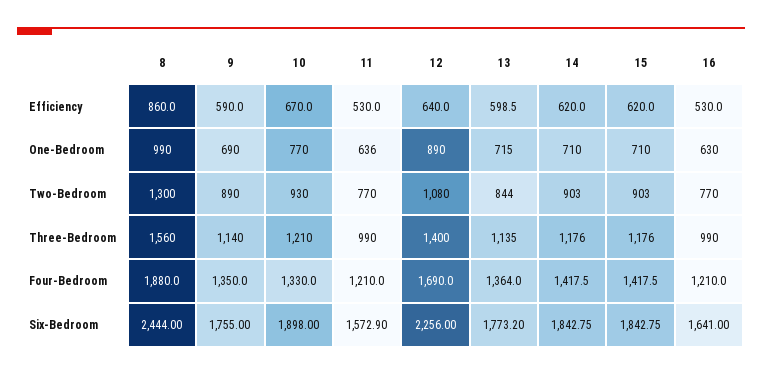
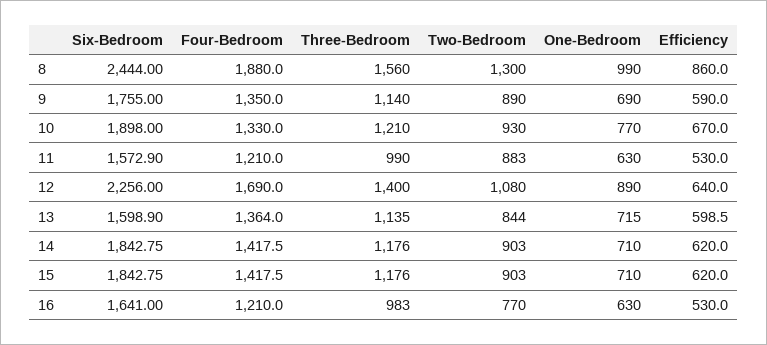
  {
    "8": {
      "Efficiency": 860,
      "One-Bedroom": 990,
      "Two-Bedroom": 1300,
      "Three-Bedroom": 1560,
      "Four-Bedroom": 1880,
      "Six-Bedroom": 2444
    },
    "9": {
      "Efficiency": 590,
      "One-Bedroom": 690,
      "Two-Bedroom": 890,
      "Three-Bedroom": 1140,
      "Four-Bedroom": 1350,
      "Six-Bedroom": 1755
    },
    "10": {
      "Efficiency": 670,
      "One-Bedroom": 770,
      "Two-Bedroom": 930,
      "Three-Bedroom": 1210,
      "Four-Bedroom": 1330,
      "Six-Bedroom": 1898
    },
    "11": {
      "Efficiency": 530,
-     "One-Bedroom": 636,
+     "One-Bedroom": 630,
-     "Two-Bedroom": 770,
+     "Two-Bedroom": 883,
      "Three-Bedroom": 990,
      "Four-Bedroom": 1210,
      "Six-Bedroom": 1572.9
    },
    "12": {
      "Efficiency": 640,
      "One-Bedroom": 890,
      "Two-Bedroom": 1080,
      "Three-Bedroom": 1400,
      "Four-Bedroom": 1690,
      "Six-Bedroom": 2256
    },
    "13": {
      "Efficiency": 598.5,
      "One-Bedroom": 715,
      "Two-Bedroom": 844,
      "Three-Bedroom": 1135,
      "Four-Bedroom": 1364,
-     "Six-Bedroom": 1773.2
+     "Six-Bedroom": 1598.9
    },
    "14": {
      "Efficiency": 620,
      "One-Bedroom": 710,
      "Two-Bedroom": 903,
      "Three-Bedroom": 1176,
      "Four-Bedroom": 1417.5,
      "Six-Bedroom": 1842.75
    },
    "15": {
      "Efficiency": 620,
      "One-Bedroom": 710,
      "Two-Bedroom": 903,
      "Three-Bedroom": 1176,
      "Four-Bedroom": 1417.5,
      "Six-Bedroom": 1842.75
    },
    "16": {
      "Efficiency": 530,
      "One-Bedroom": 630,
      "Two-Bedroom": 770,
-     "Three-Bedroom": 990,
+     "Three-Bedroom": 983,
      "Four-Bedroom": 1210,
      "Six-Bedroom": 1641
    }
  }

